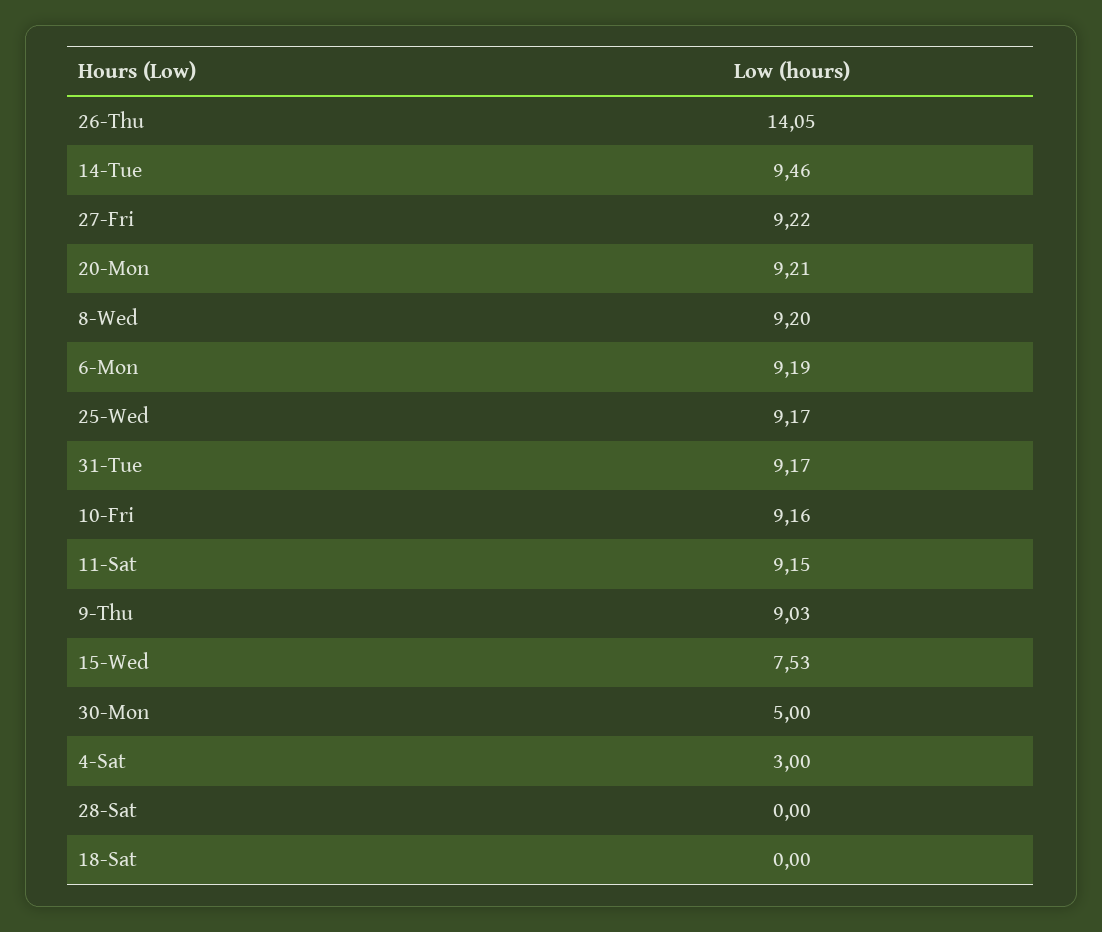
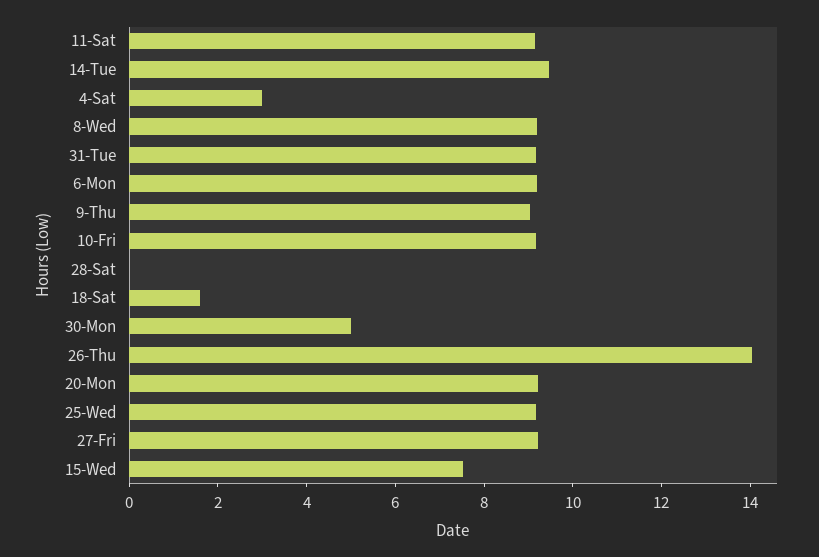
  {
    "26-Thu": 14.05,
    "14-Tue": 9.46,
    "27-Fri": 9.22,
    "20-Mon": 9.21,
    "8-Wed": 9.2,
    "6-Mon": 9.19,
    "25-Wed": 9.17,
    "31-Tue": 9.17,
    "10-Fri": 9.16,
    "11-Sat": 9.15,
    "9-Thu": 9.03,
    "15-Wed": 7.53,
    "30-Mon": 5,
    "4-Sat": 3,
    "28-Sat": 0,
-   "18-Sat": 0
+   "18-Sat": 1.5
  }

